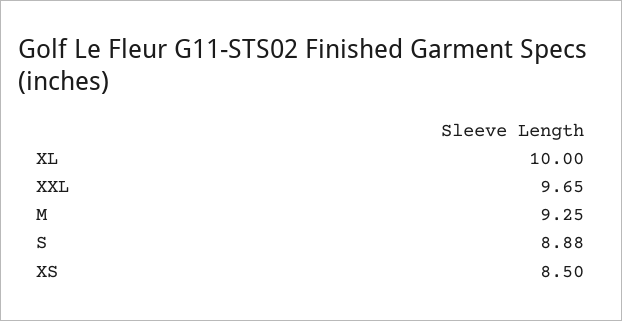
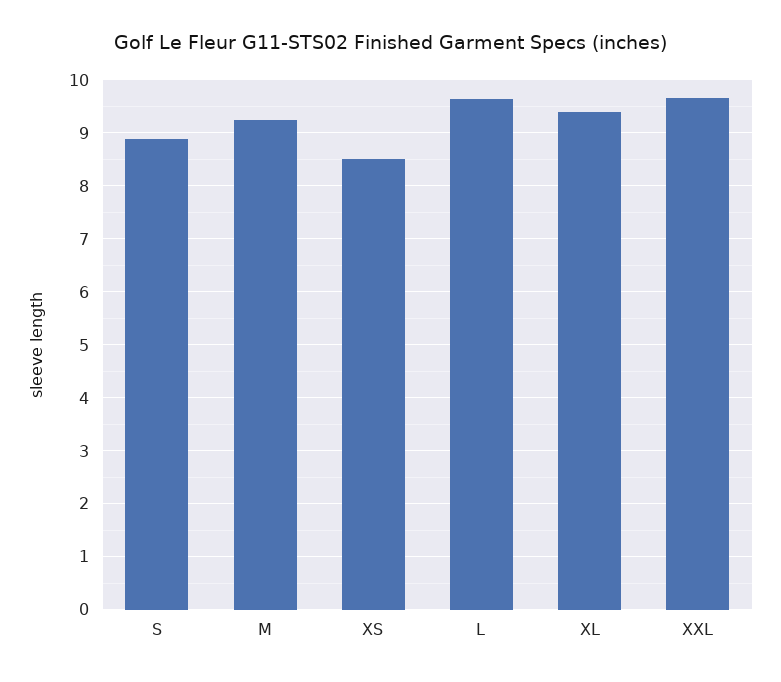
  {
-   "XL": 10,
+   "XL": 9.4,
    "XXL": 9.65,
    "M": 9.25,
    "S": 8.88,
-   "XS": 8.5
+   "XS": 8.5,
+   "L": 9.6
  }

